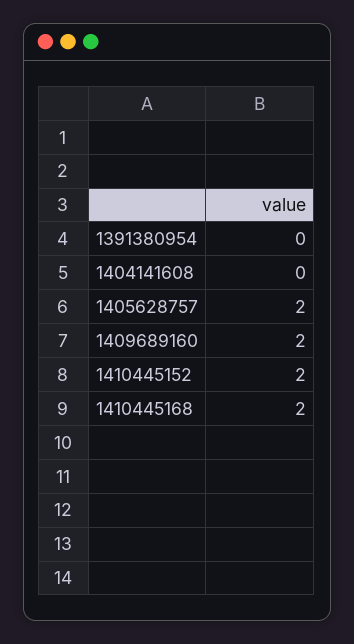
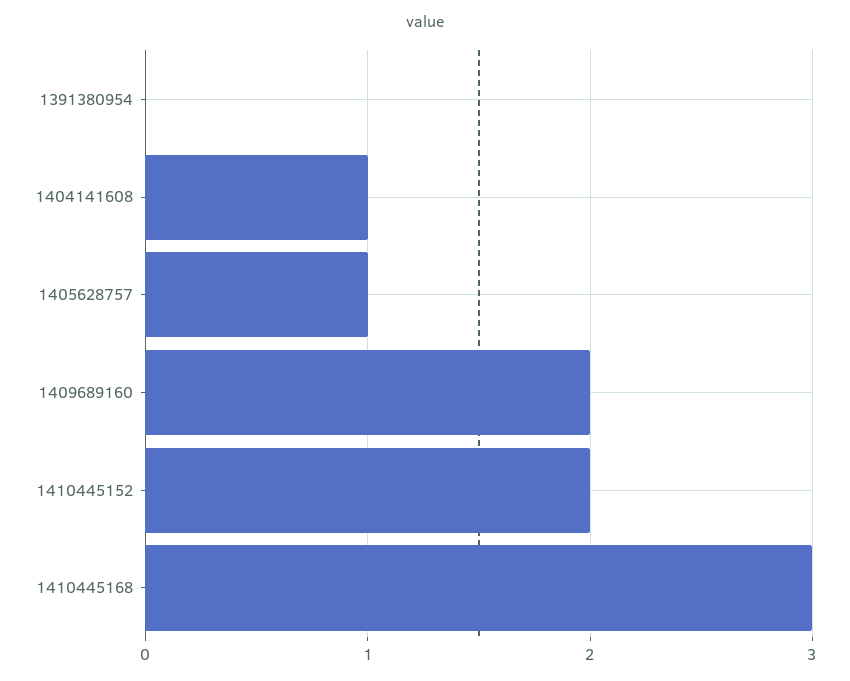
  {
    "1391380954": 0,
-   "1404141608": 0,
+   "1404141608": 1,
-   "1405628757": 2,
+   "1405628757": 1,
    "1409689160": 2,
    "1410445152": 2,
-   "1410445168": 2
+   "1410445168": 3
  }

